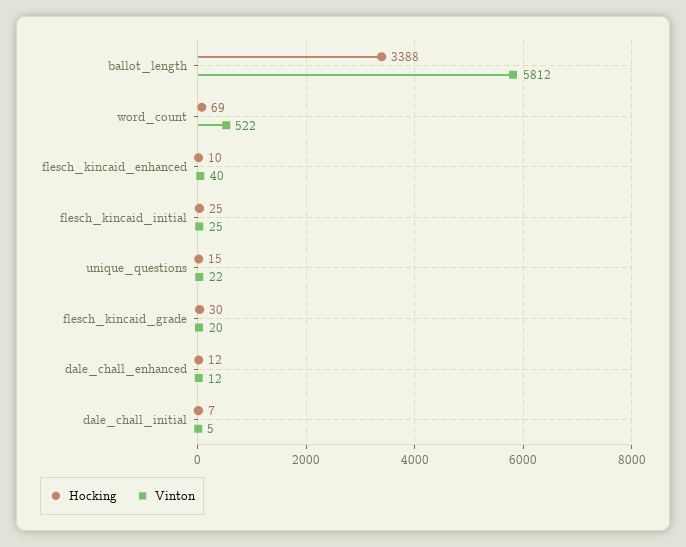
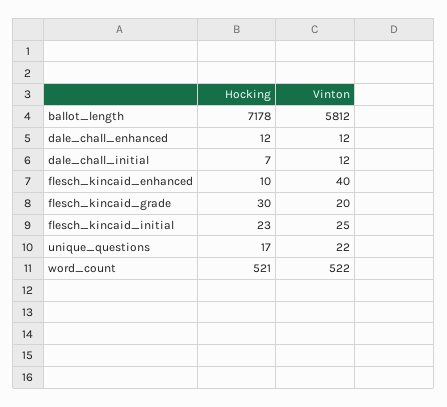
  {
    "Hocking": {
-     "ballot_length": 3388,
+     "ballot_length": 7178,
-     "word_count": 69,
+     "word_count": 521,
      "flesch_kincaid_enhanced": 10,
-     "flesch_kincaid_initial": 25,
+     "flesch_kincaid_initial": 23,
-     "unique_questions": 15,
+     "unique_questions": 17,
      "flesch_kincaid_grade": 30,
      "dale_chall_enhanced": 12,
      "dale_chall_initial": 7
    },
    "Vinton": {
      "ballot_length": 5812,
      "word_count": 522,
      "flesch_kincaid_enhanced": 40,
      "flesch_kincaid_initial": 25,
      "unique_questions": 22,
      "flesch_kincaid_grade": 20,
      "dale_chall_enhanced": 12,
-     "dale_chall_initial": 5
+     "dale_chall_initial": 12
    }
  }

